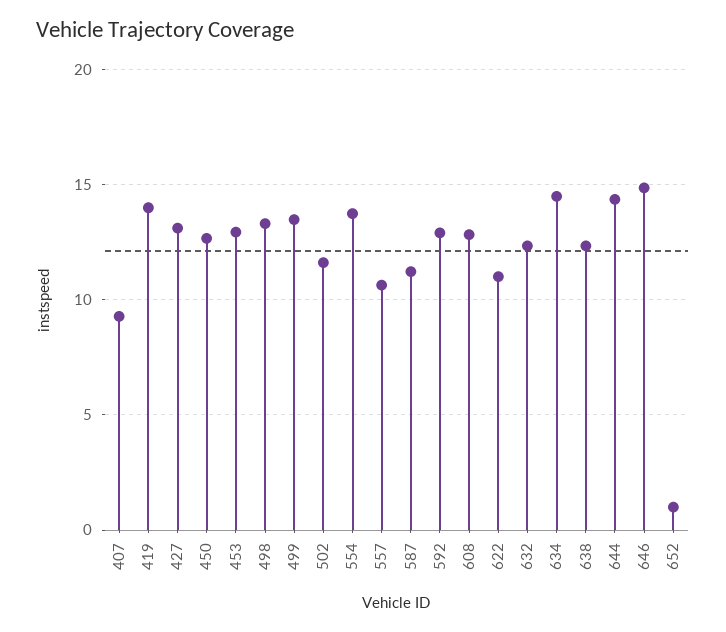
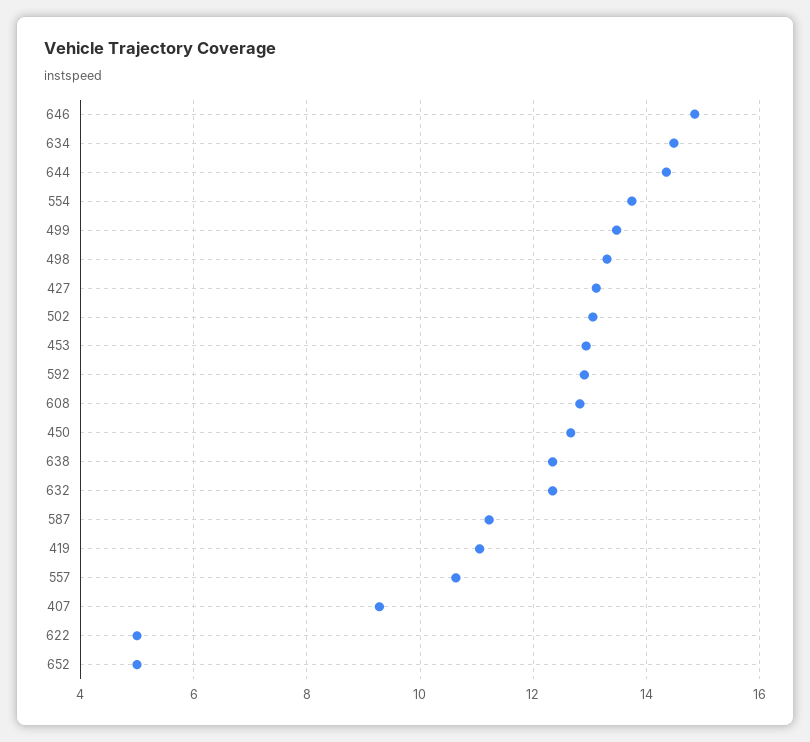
  {
    "407": 9.2,
-   "419": 14,
+   "419": 11,
    "427": 13.2,
    "450": 12.6,
    "453": 13,
    "498": 13.4,
    "499": 13.4,
-   "502": 11.5,
+   "502": 13,
    "554": 13.8,
    "557": 10.6,
    "587": 11.2,
    "592": 13,
    "608": 12.8,
-   "622": 11,
+   "622": 5,
    "632": 12.4,
    "634": 14.4,
    "638": 12.4,
    "644": 14.4,
    "646": 14.8,
-   "652": 1
+   "652": 5
  }

